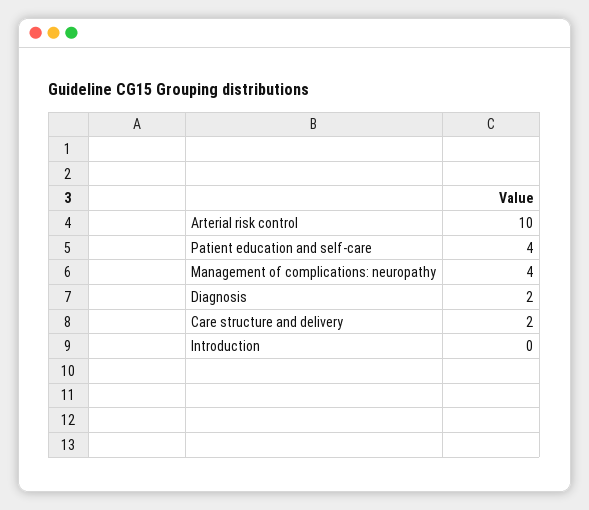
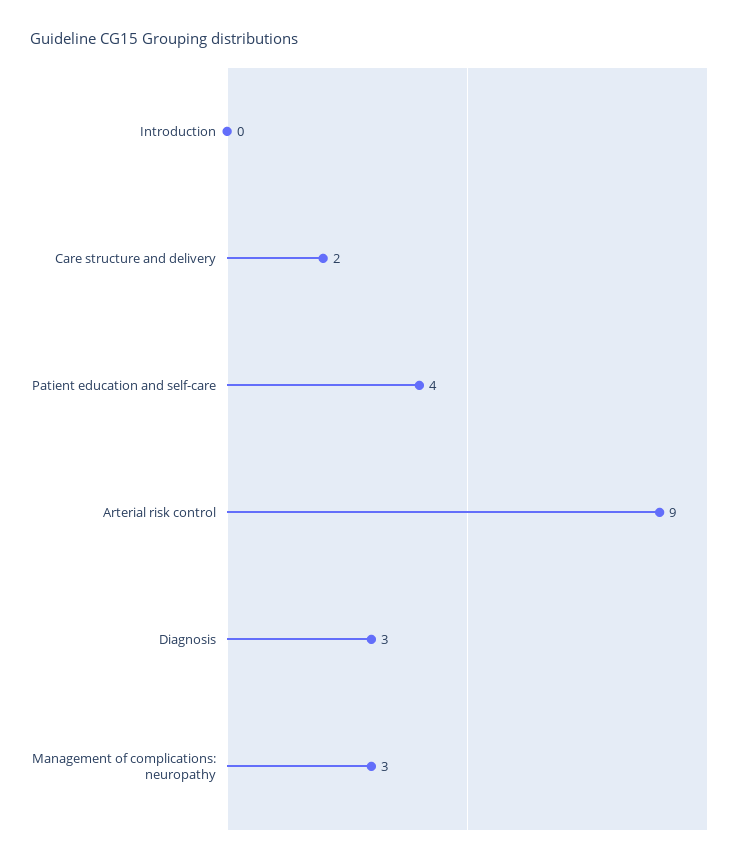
  {
-   "Arterial risk control": 10,
+   "Arterial risk control": 9,
    "Patient education and self-care": 4,
-   "Management of complications: neuropathy": 4,
+   "Management of complications: neuropathy": 3,
-   "Diagnosis": 2,
+   "Diagnosis": 3,
    "Care structure and delivery": 2,
    "Introduction": 0
  }

